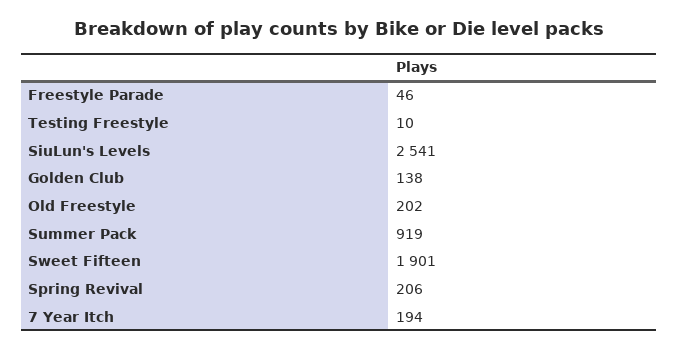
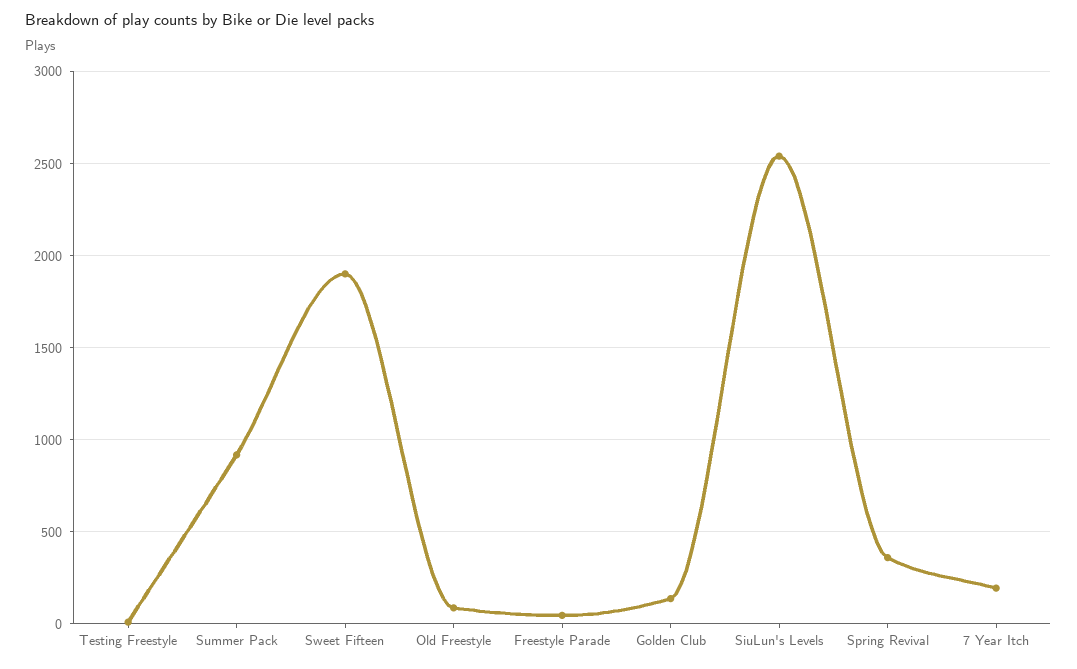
  {
    "Freestyle Parade": 46,
    "Testing Freestyle": 10,
    "SiuLun's Levels": 2541,
    "Golden Club": 138,
-   "Old Freestyle": 202,
+   "Old Freestyle": 100,
    "Summer Pack": 919,
    "Sweet Fifteen": 1901,
-   "Spring Revival": 206,
+   "Spring Revival": 350,
    "7 Year Itch": 194
  }

